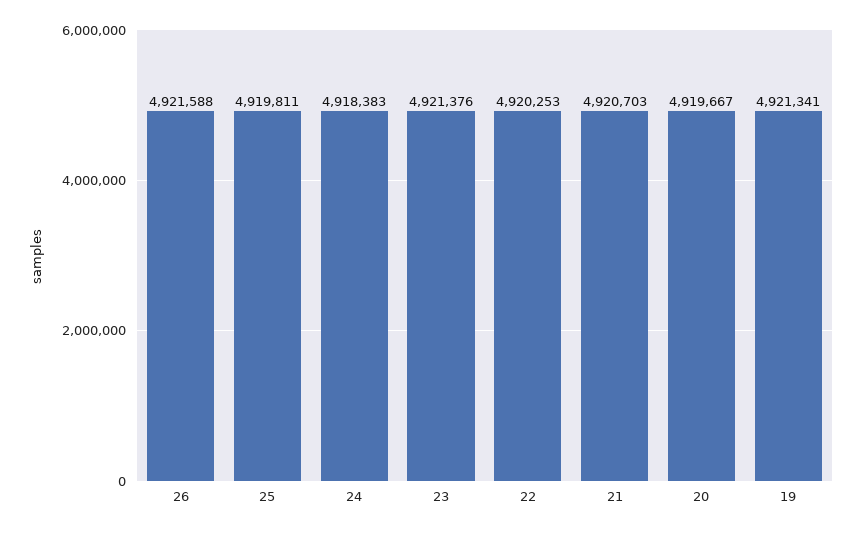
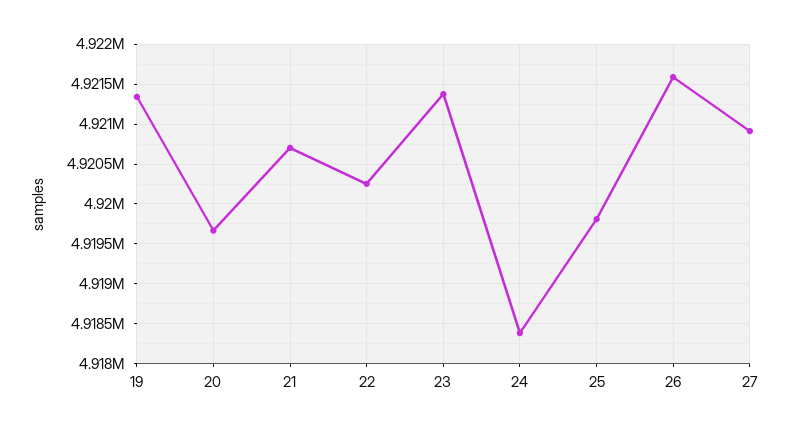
  {
    "26": 4921588,
    "25": 4919811,
    "24": 4918383,
    "23": 4921376,
    "22": 4920253,
    "21": 4920703,
    "20": 4919667,
-   "19": 4921341
+   "19": 4921341,
+   "27": 4920900
  }

